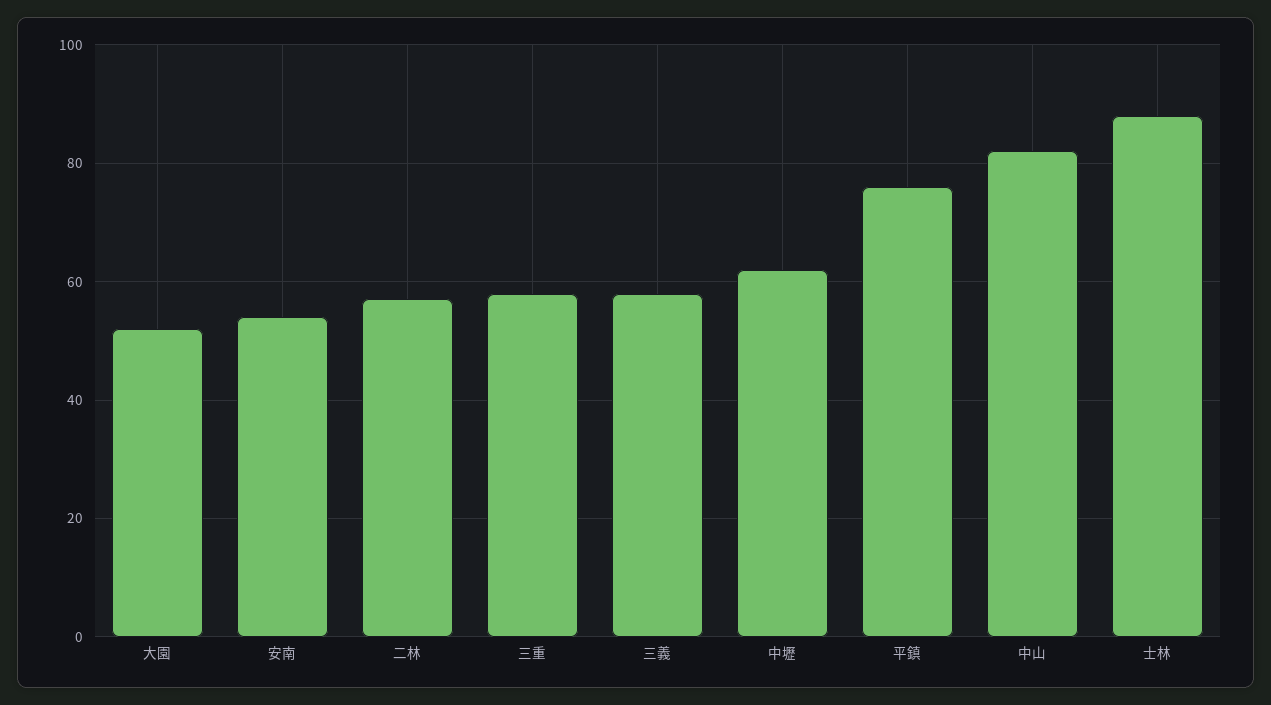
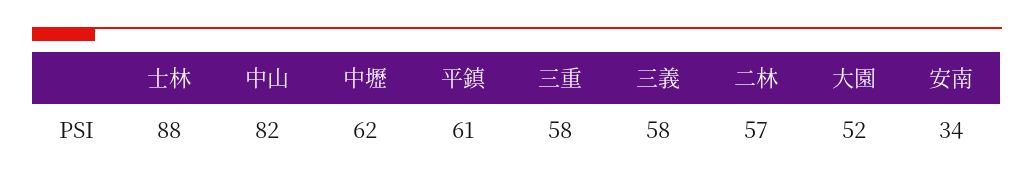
  {
    "大園": 52,
-   "安南": 55,
+   "安南": 34,
    "二林": 57,
    "三重": 58,
    "三義": 58,
    "中壢": 62,
-   "平鎮": 75,
+   "平鎮": 61,
    "中山": 82,
    "士林": 88
  }

